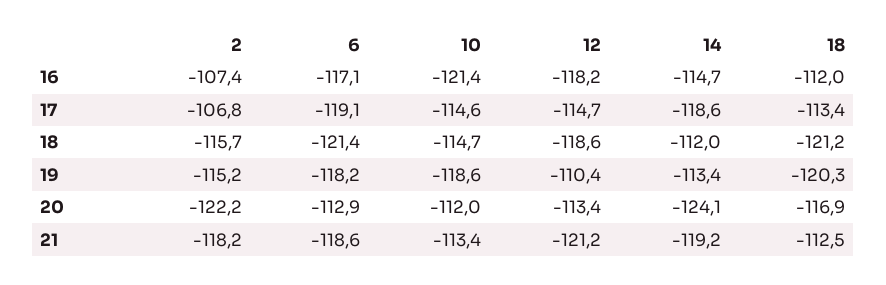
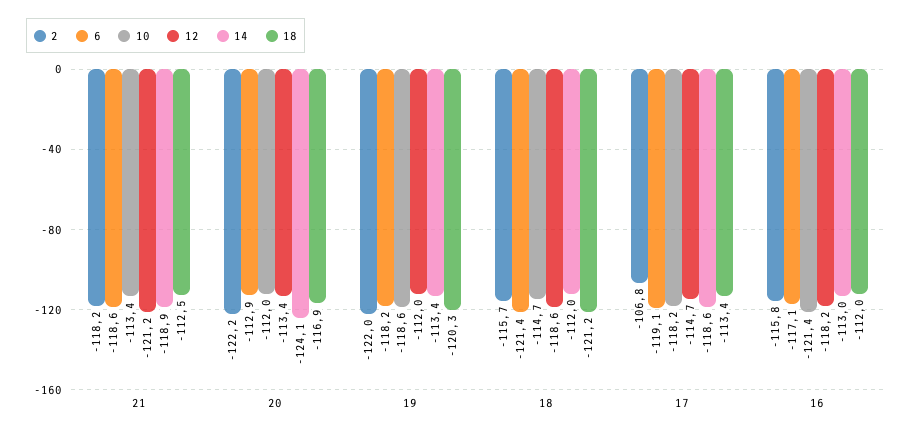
  {
    "2": {
-     "16": -107.4,
+     "16": -115.8,
      "17": -106.8,
      "18": -115.7,
-     "19": -115.2,
+     "19": -122,
      "20": -122.2,
      "21": -118.2
    },
    "6": {
      "16": -117.1,
      "17": -119.1,
      "18": -121.4,
      "19": -118.2,
      "20": -112.9,
      "21": -118.6
    },
    "10": {
      "16": -121.4,
-     "17": -114.6,
+     "17": -118.2,
      "18": -114.7,
      "19": -118.6,
      "20": -112,
      "21": -113.4
    },
    "12": {
      "16": -118.2,
      "17": -114.7,
      "18": -118.6,
-     "19": -110.4,
+     "19": -112,
      "20": -113.4,
      "21": -121.2
    },
    "14": {
-     "16": -114.7,
+     "16": -113,
      "17": -118.6,
      "18": -112,
      "19": -113.4,
      "20": -124.1,
-     "21": -119.2
+     "21": -118.9
    },
    "18": {
      "16": -112,
      "17": -113.4,
      "18": -121.2,
      "19": -120.3,
      "20": -116.9,
      "21": -112.5
    }
  }

